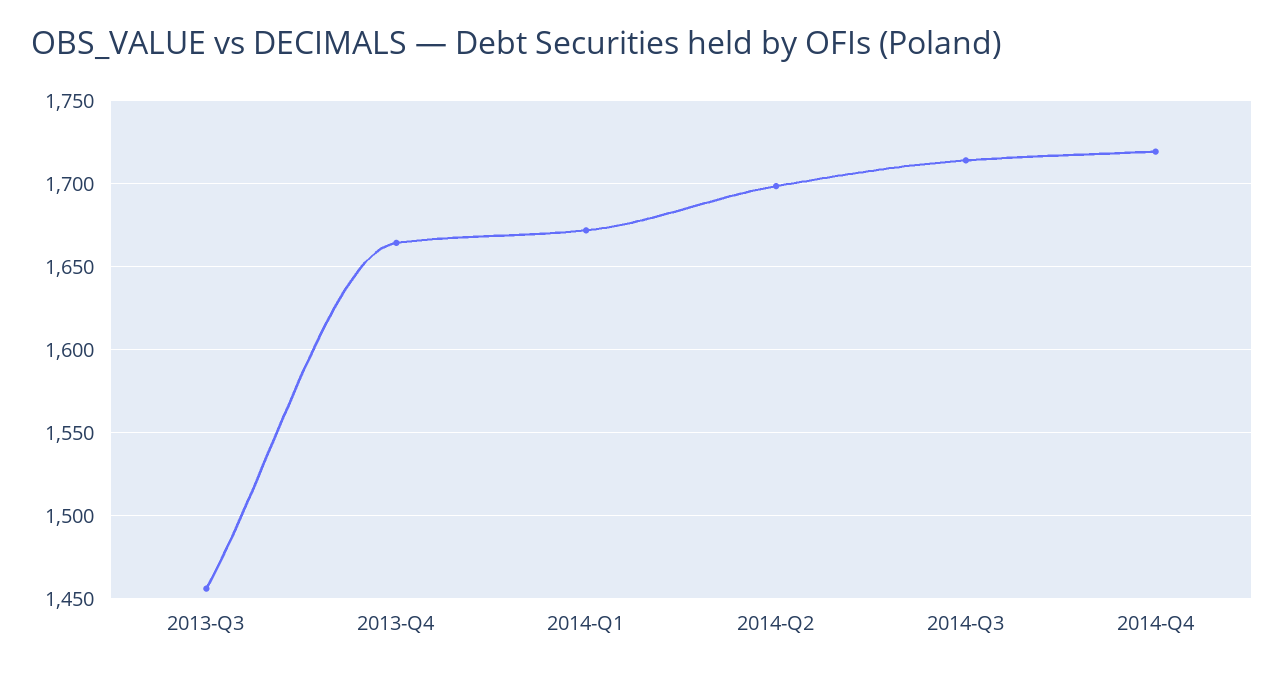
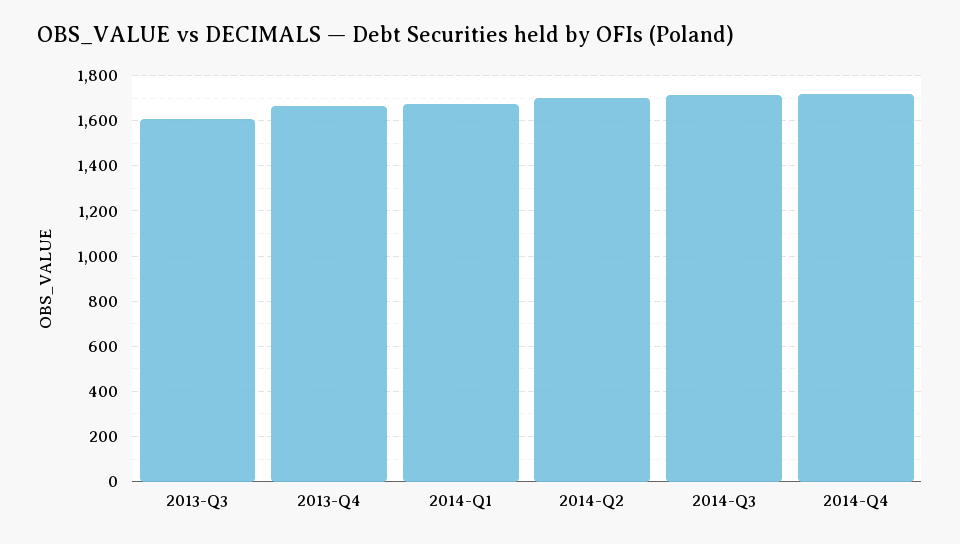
  {
-   "2013-Q3": 1455,
+   "2013-Q3": 1600,
    "2013-Q4": 1665,
    "2014-Q1": 1670,
    "2014-Q2": 1700,
    "2014-Q3": 1715,
    "2014-Q4": 1720
  }

